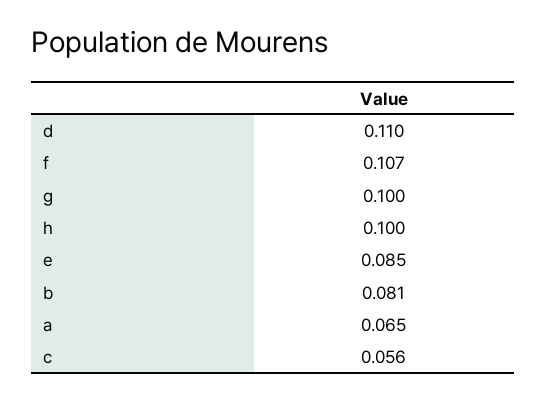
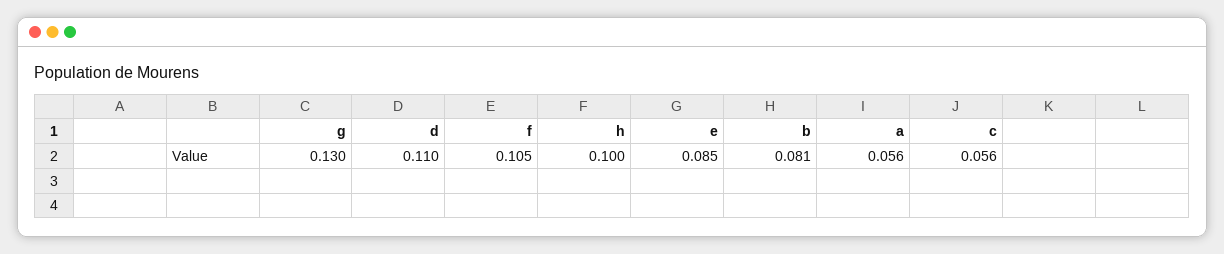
  {
    "d": 0.11,
-   "f": 0.107,
+   "f": 0.105,
-   "g": 0.1,
+   "g": 0.13,
    "h": 0.1,
    "e": 0.085,
    "b": 0.081,
-   "a": 0.065,
+   "a": 0.056,
    "c": 0.056
  }

